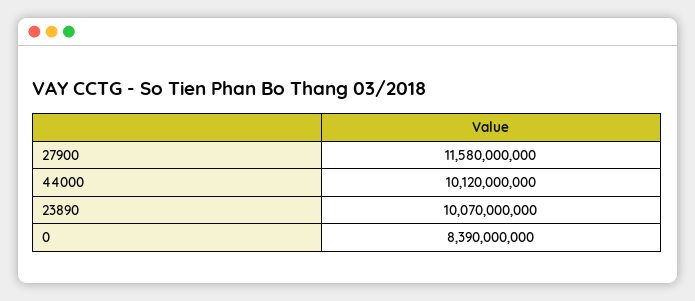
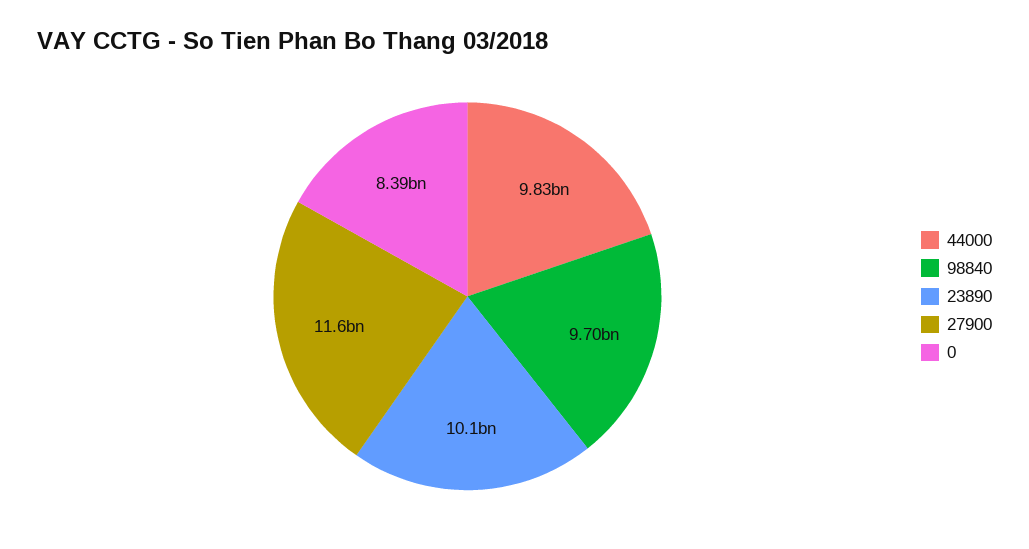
  {
    "27900": 11580000000,
-   "44000": 10120000000,
+   "44000": 9830000000,
    "23890": 10070000000,
-   "0": 8390000000
+   "0": 8390000000,
+   "98840": 9700000000
  }

